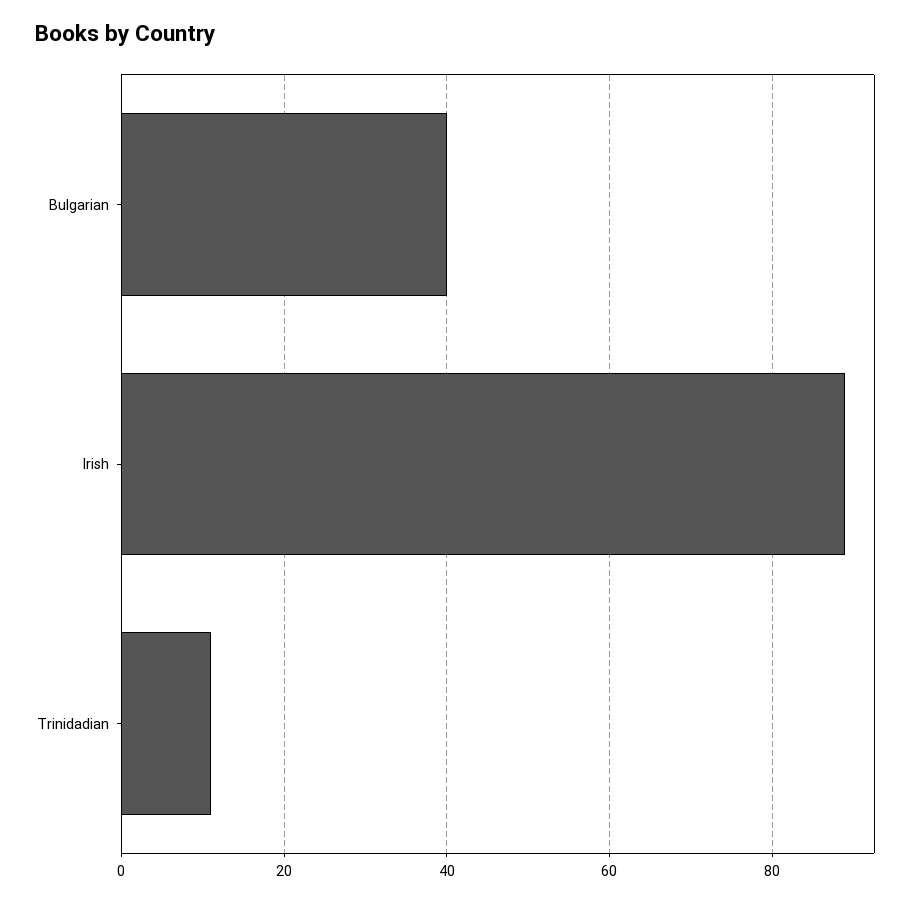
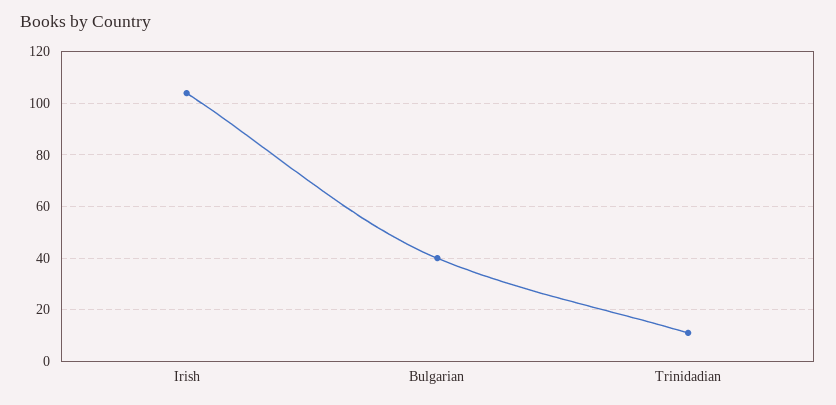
  {
    "Bulgarian": 40,
-   "Irish": 90,
+   "Irish": 105,
    "Trinidadian": 10
  }

